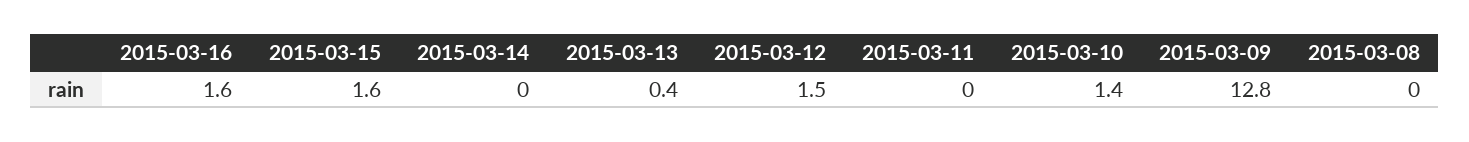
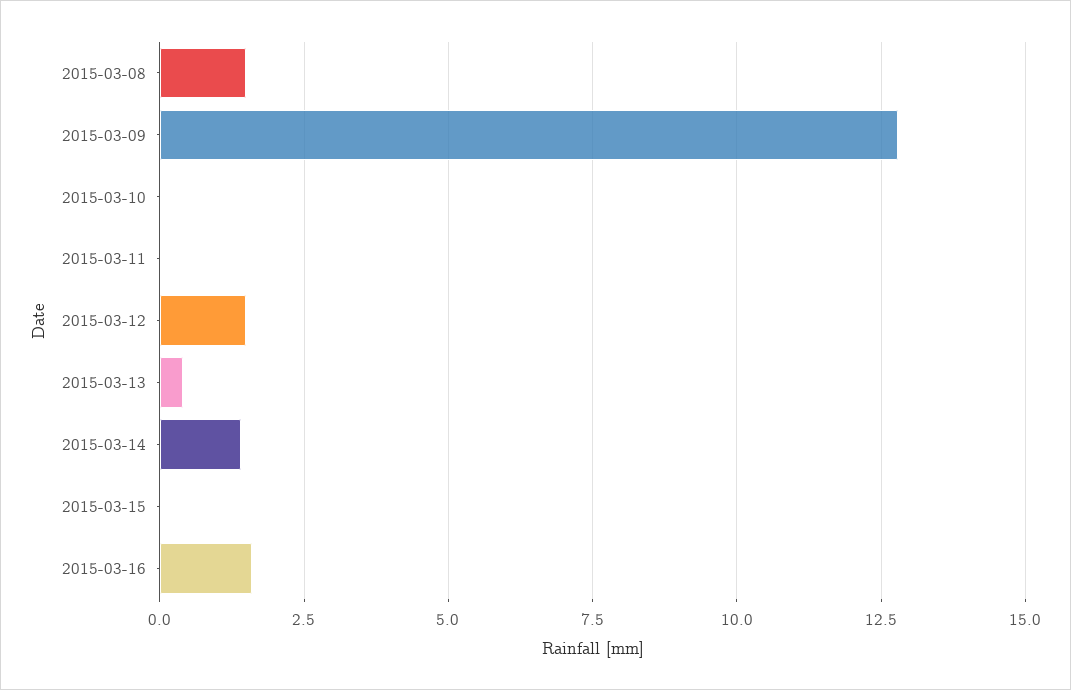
  {
    "2015-03-16": 1.6,
-   "2015-03-15": 1.6,
+   "2015-03-15": 0,
-   "2015-03-14": 0,
+   "2015-03-14": 1.5,
    "2015-03-13": 0.4,
    "2015-03-12": 1.5,
    "2015-03-11": 0,
-   "2015-03-10": 1.4,
+   "2015-03-10": 0,
    "2015-03-09": 12.8,
-   "2015-03-08": 0
+   "2015-03-08": 1.5
  }

